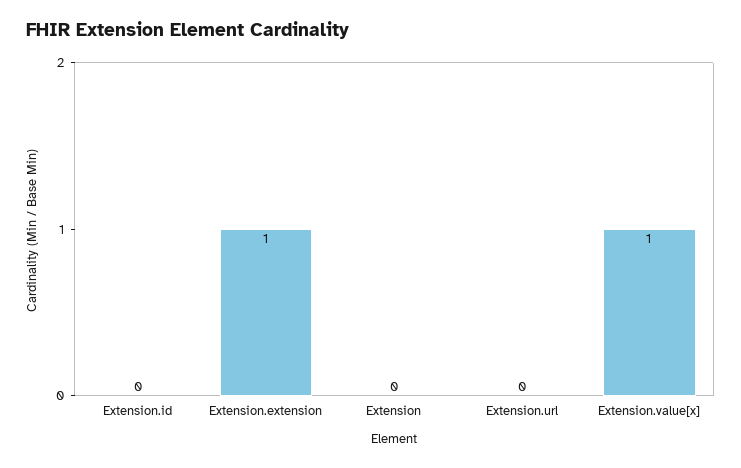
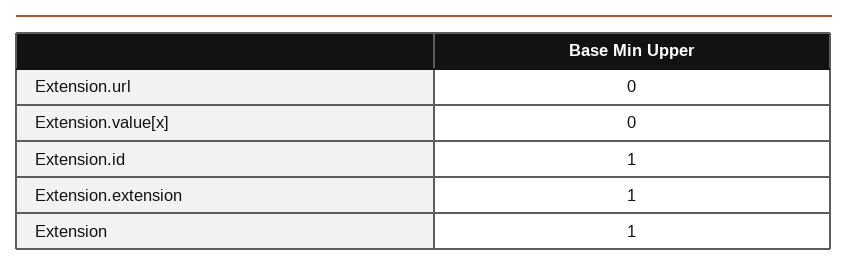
  {
-   "Extension.id": 0,
+   "Extension.id": 1,
    "Extension.extension": 1,
-   "Extension": 0,
+   "Extension": 1,
    "Extension.url": 0,
-   "Extension.value[x]": 1
+   "Extension.value[x]": 0
  }

